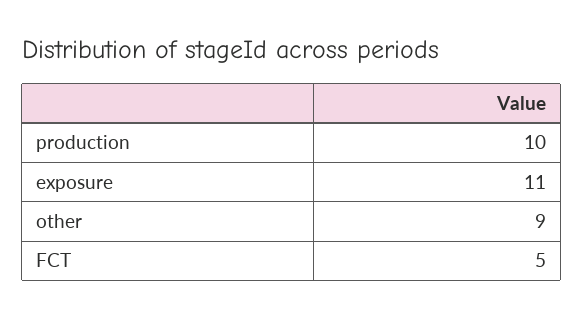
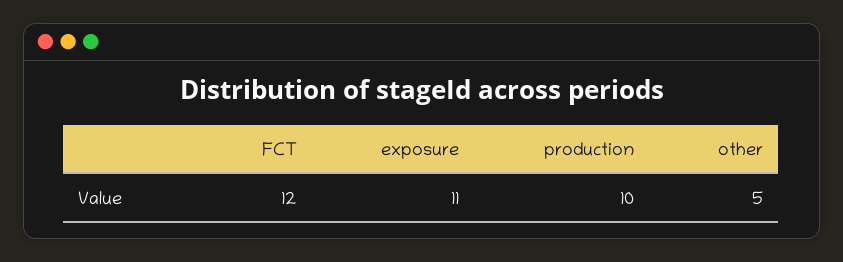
  {
    "production": 10,
    "exposure": 11,
-   "other": 9,
+   "other": 5,
-   "FCT": 5
+   "FCT": 12
  }

